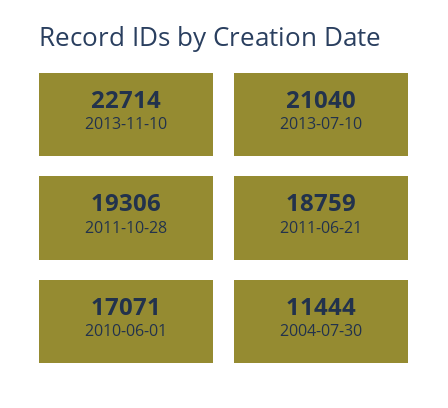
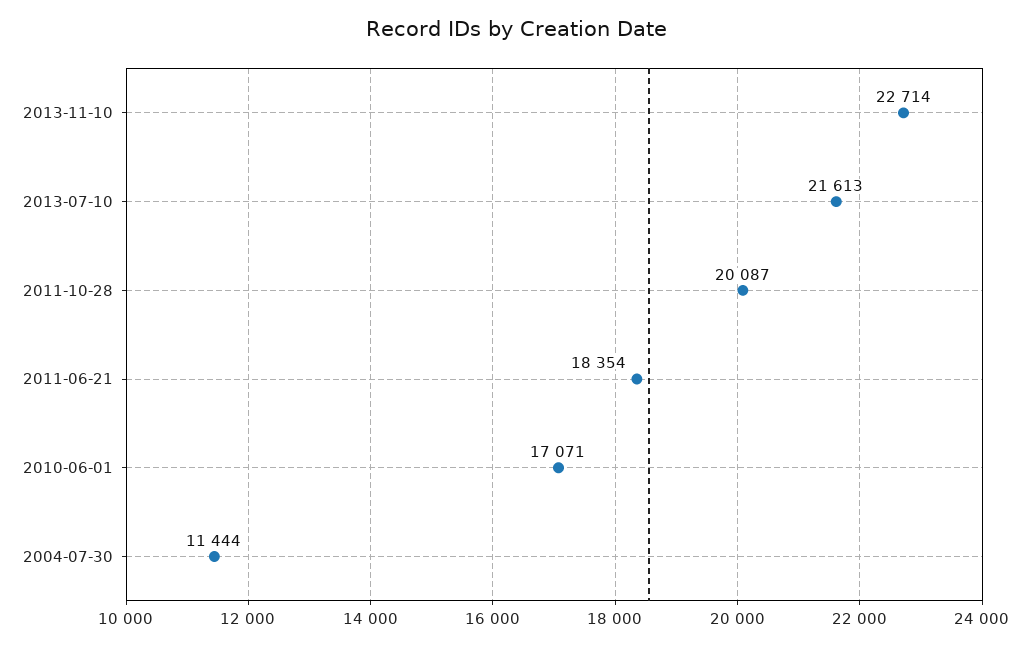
  {
    "2013-11-10": 22714,
-   "2013-07-10": 21040,
+   "2013-07-10": 21613,
-   "2011-10-28": 19306,
+   "2011-10-28": 20087,
-   "2011-06-21": 18759,
+   "2011-06-21": 18354,
    "2010-06-01": 17071,
    "2004-07-30": 11444
  }

